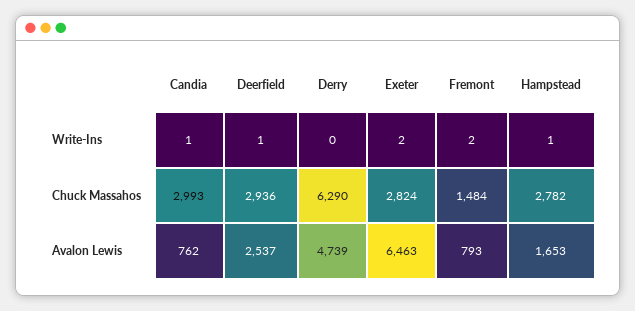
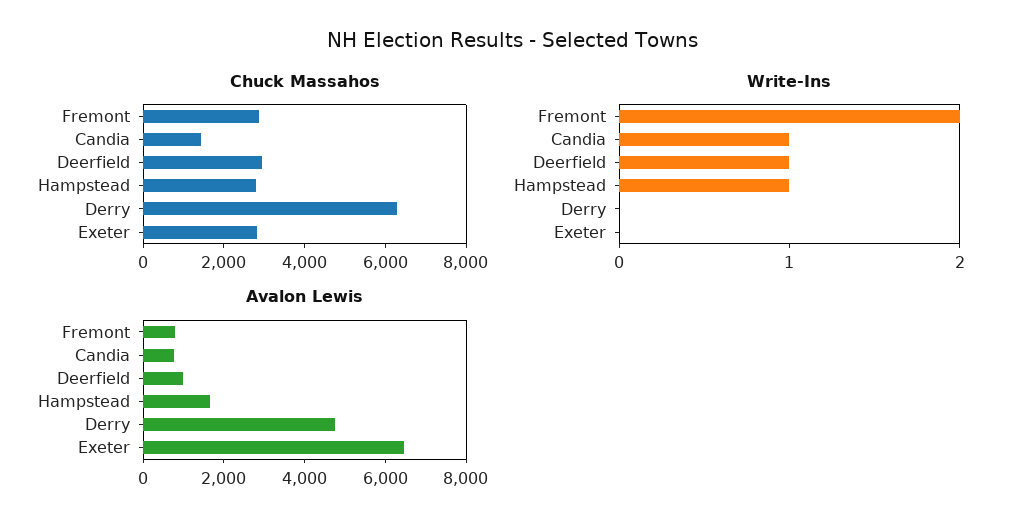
  {
    "Write-Ins": {
      "Candia": 1,
      "Deerfield": 1,
      "Derry": 0,
-     "Exeter": 2,
+     "Exeter": 0,
      "Fremont": 2,
      "Hampstead": 1
    },
    "Chuck Massahos": {
-     "Candia": 2993,
+     "Candia": 1500,
      "Deerfield": 2936,
      "Derry": 6290,
      "Exeter": 2824,
-     "Fremont": 1484,
+     "Fremont": 3000,
      "Hampstead": 2782
    },
    "Avalon Lewis": {
      "Candia": 762,
-     "Deerfield": 2537,
+     "Deerfield": 1000,
      "Derry": 4739,
      "Exeter": 6463,
      "Fremont": 793,
      "Hampstead": 1653
    }
  }

